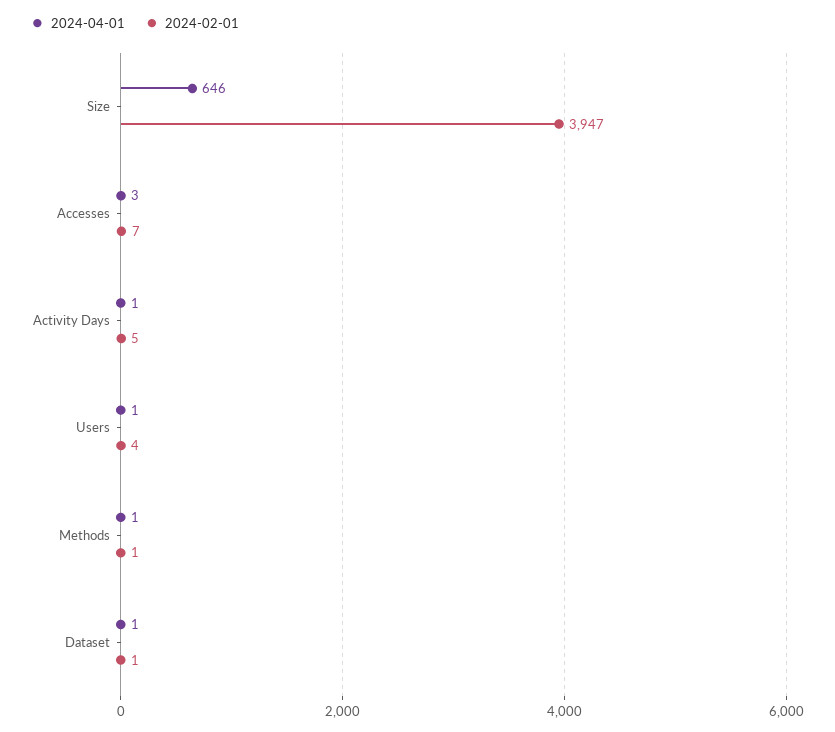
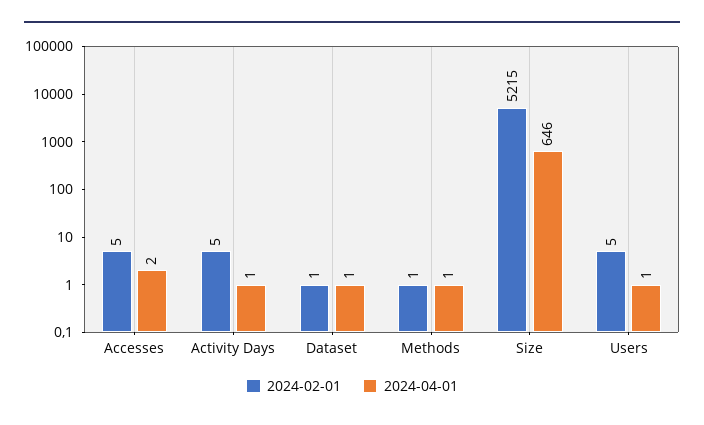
  {
    "2024-04-01": {
      "Size": 646,
-     "Accesses": 3,
+     "Accesses": 2,
      "Activity Days": 1,
      "Users": 1,
      "Methods": 1,
      "Dataset": 1
    },
    "2024-02-01": {
-     "Size": 3947,
+     "Size": 5215,
-     "Accesses": 7,
+     "Accesses": 5,
      "Activity Days": 5,
-     "Users": 4,
+     "Users": 5,
      "Methods": 1,
      "Dataset": 1
    }
  }

